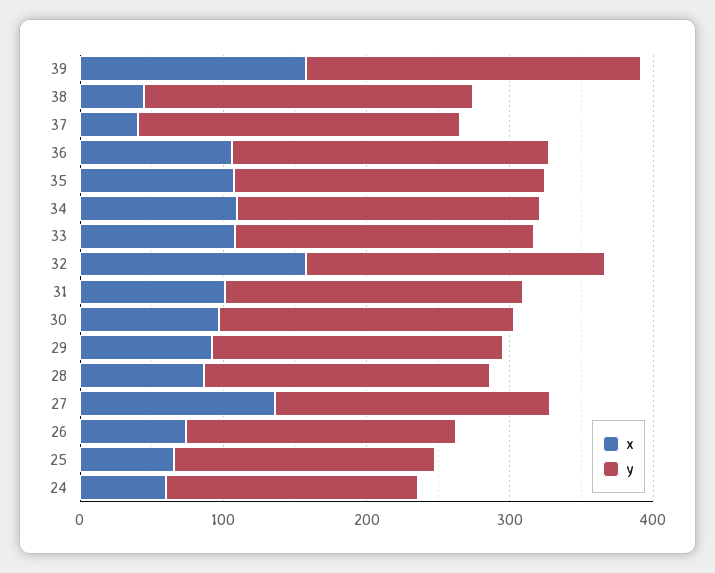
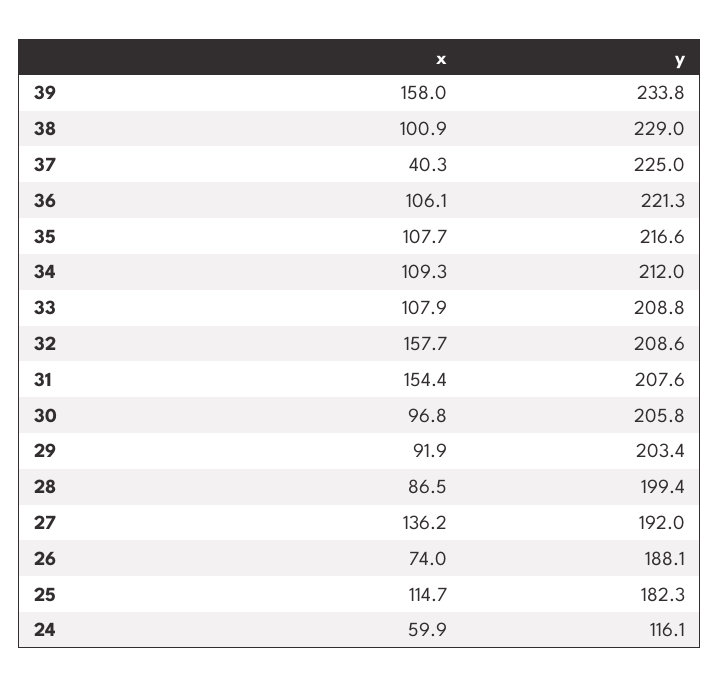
  {
    "x": {
      "39": 158,
-     "38": 40,
+     "38": 100.9,
      "37": 40.3,
      "36": 106.1,
      "35": 107.7,
      "34": 109.3,
      "33": 107.9,
      "32": 157.7,
-     "31": 100,
+     "31": 154.4,
      "30": 96.8,
      "29": 91.9,
      "28": 86.5,
      "27": 136.2,
      "26": 74,
-     "25": 60,
+     "25": 114.7,
      "24": 59.9
    },
    "y": {
      "39": 233.8,
      "38": 229,
      "37": 225,
      "36": 221.3,
      "35": 216.6,
      "34": 212,
      "33": 208.8,
      "32": 208.6,
      "31": 207.6,
      "30": 205.8,
      "29": 203.4,
      "28": 199.4,
      "27": 192,
      "26": 188.1,
      "25": 182.3,
-     "24": 180
+     "24": 116.1
    }
  }

